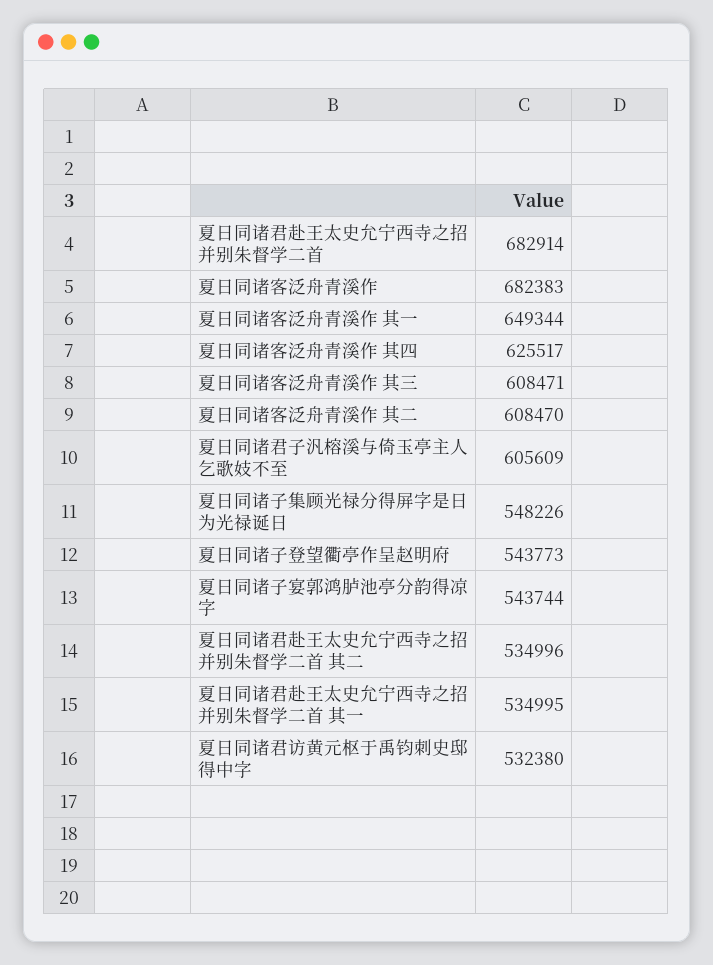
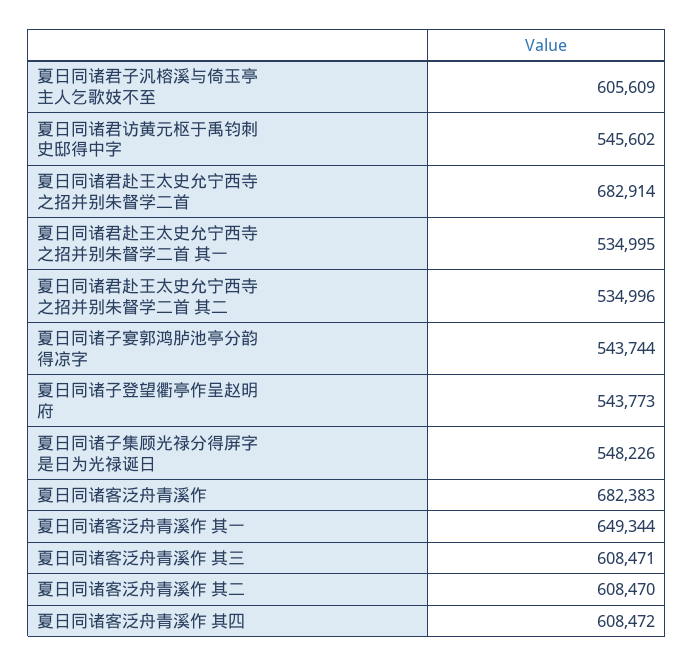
  {
    "夏日同诸君赴王太史允宁西寺之招并别朱督学二首": 682914,
    "夏日同诸客泛舟青溪作": 682383,
    "夏日同诸客泛舟青溪作 其一": 649344,
-   "夏日同诸客泛舟青溪作 其四": 625517,
+   "夏日同诸客泛舟青溪作 其四": 608472,
    "夏日同诸客泛舟青溪作 其三": 608471,
    "夏日同诸客泛舟青溪作 其二": 608470,
    "夏日同诸君子汎榕溪与倚玉亭主人乞歌妓不至": 605609,
    "夏日同诸子集顾光禄分得屏字是日为光禄诞日": 548226,
    "夏日同诸子登望衢亭作呈赵明府": 543773,
    "夏日同诸子宴郭鸿胪池亭分韵得凉字": 543744,
    "夏日同诸君赴王太史允宁西寺之招并别朱督学二首 其二": 534996,
    "夏日同诸君赴王太史允宁西寺之招并别朱督学二首 其一": 534995,
-   "夏日同诸君访黄元枢于禹钧刺史邸得中字": 532380
+   "夏日同诸君访黄元枢于禹钧刺史邸得中字": 545602
  }

